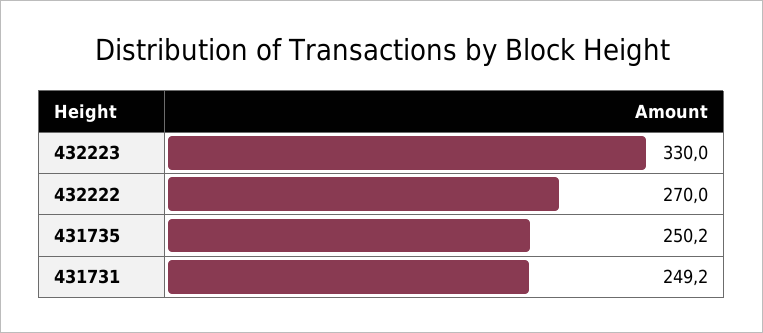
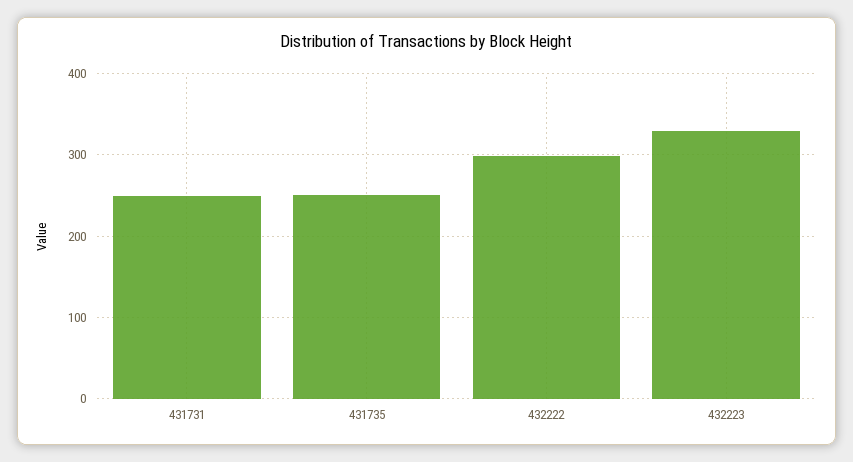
  {
    "432223": 330,
-   "432222": 270,
+   "432222": 300,
    "431735": 250.2,
    "431731": 249.2
  }

